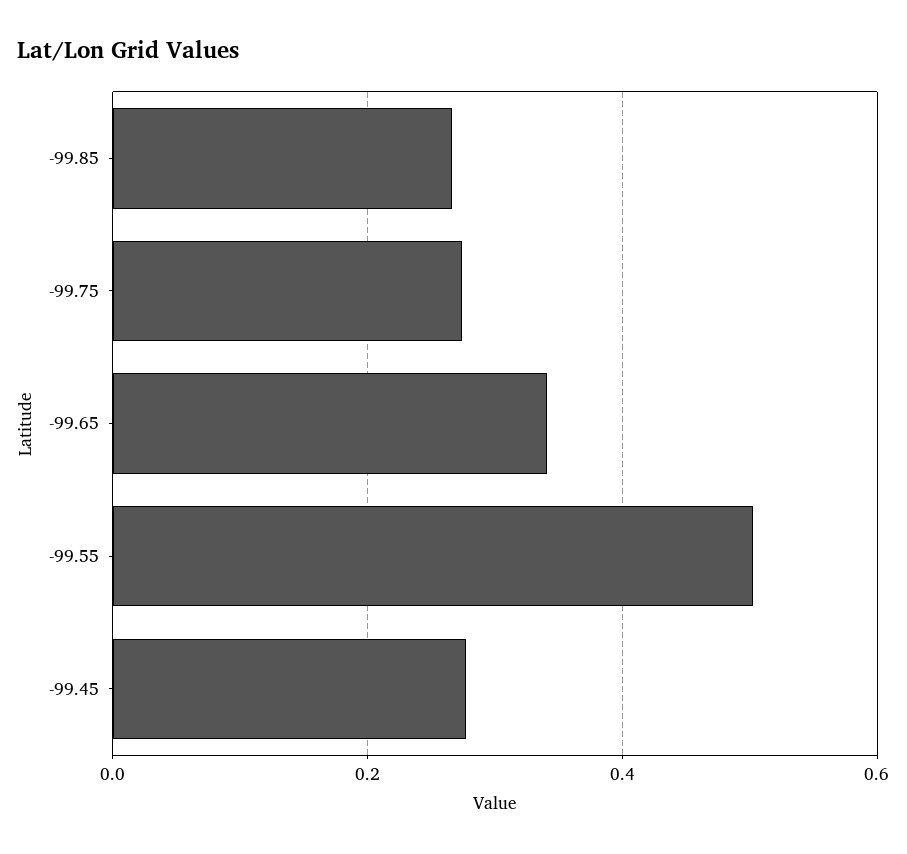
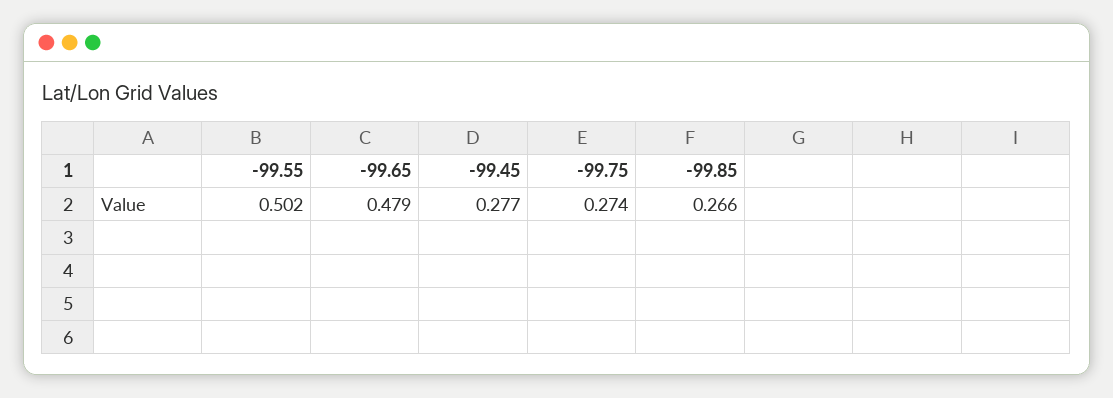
  {
    "-99.85": 0.266,
    "-99.75": 0.274,
-   "-99.65": 0.34,
+   "-99.65": 0.479,
    "-99.55": 0.502,
    "-99.45": 0.277
  }

